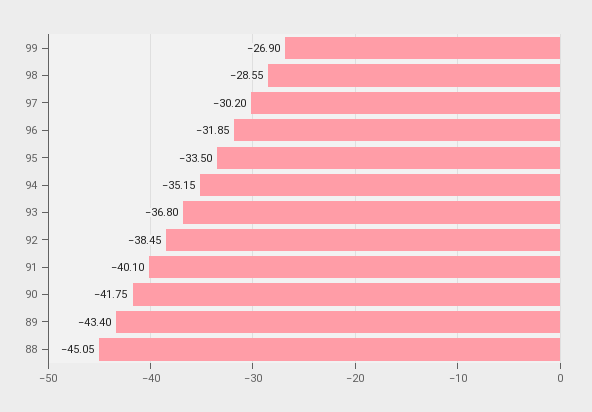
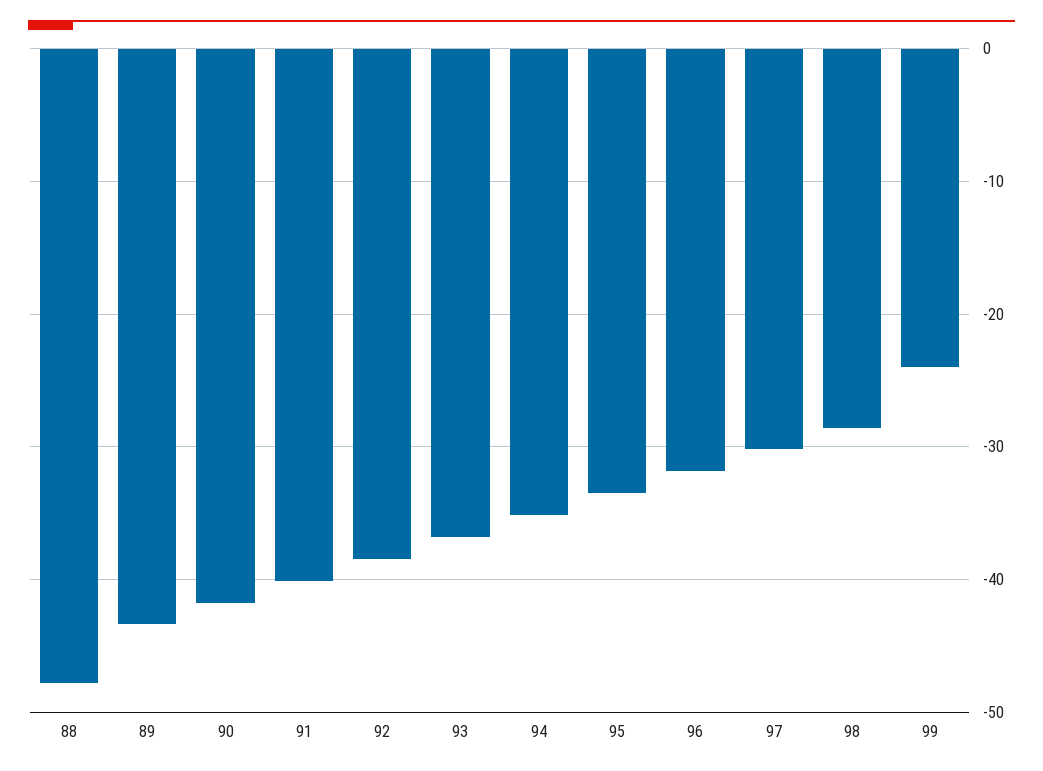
  {
-   "99": -26.9,
+   "99": -24,
    "98": -28.55,
    "97": -30.2,
    "96": -31.85,
    "95": -33.5,
    "94": -35.15,
    "93": -36.8,
    "92": -38.45,
    "91": -40.1,
    "90": -41.75,
    "89": -43.4,
-   "88": -45.05
+   "88": -48
  }

